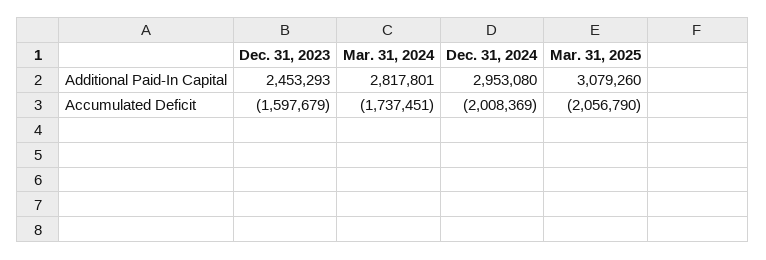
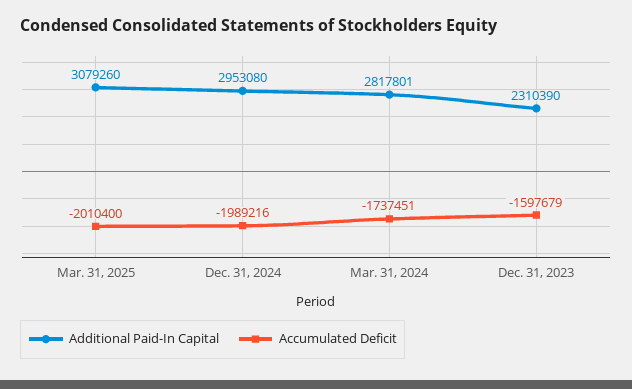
  {
    "Additional Paid-In Capital": {
-     "Dec. 31, 2023": 2453293,
+     "Dec. 31, 2023": 2310390,
      "Mar. 31, 2024": 2817801,
      "Dec. 31, 2024": 2953080,
      "Mar. 31, 2025": 3079260
    },
    "Accumulated Deficit": {
      "Dec. 31, 2023": -1597679,
      "Mar. 31, 2024": -1737451,
-     "Dec. 31, 2024": -2008369,
+     "Dec. 31, 2024": -1989216,
-     "Mar. 31, 2025": -2056790
+     "Mar. 31, 2025": -2010400
    }
  }

